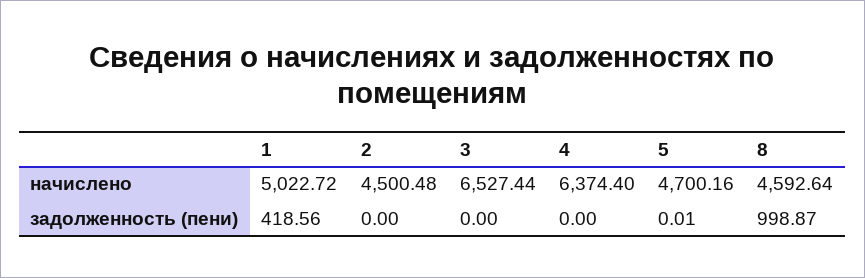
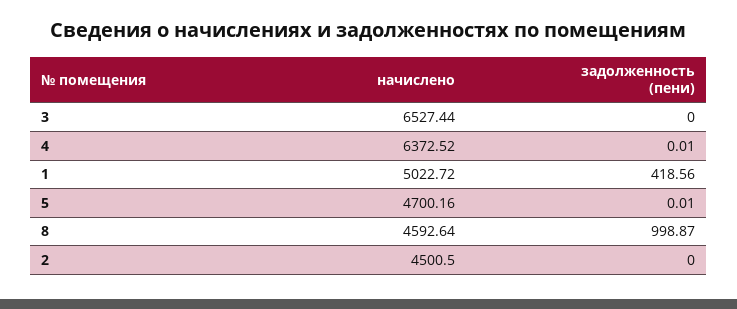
  {
    "1": {
      "начислено": 5022.72,
      "задолженность (пени)": 418.56
    },
    "2": {
-     "начислено": 4500.48,
+     "начислено": 4500.5,
      "задолженность (пени)": 0
    },
    "3": {
      "начислено": 6527.44,
      "задолженность (пени)": 0
    },
    "4": {
-     "начислено": 6374.4,
+     "начислено": 6372.52,
-     "задолженность (пени)": 0
+     "задолженность (пени)": 0.01
    },
    "5": {
      "начислено": 4700.16,
      "задолженность (пени)": 0.01
    },
    "8": {
      "начислено": 4592.64,
      "задолженность (пени)": 998.87
    }
  }

